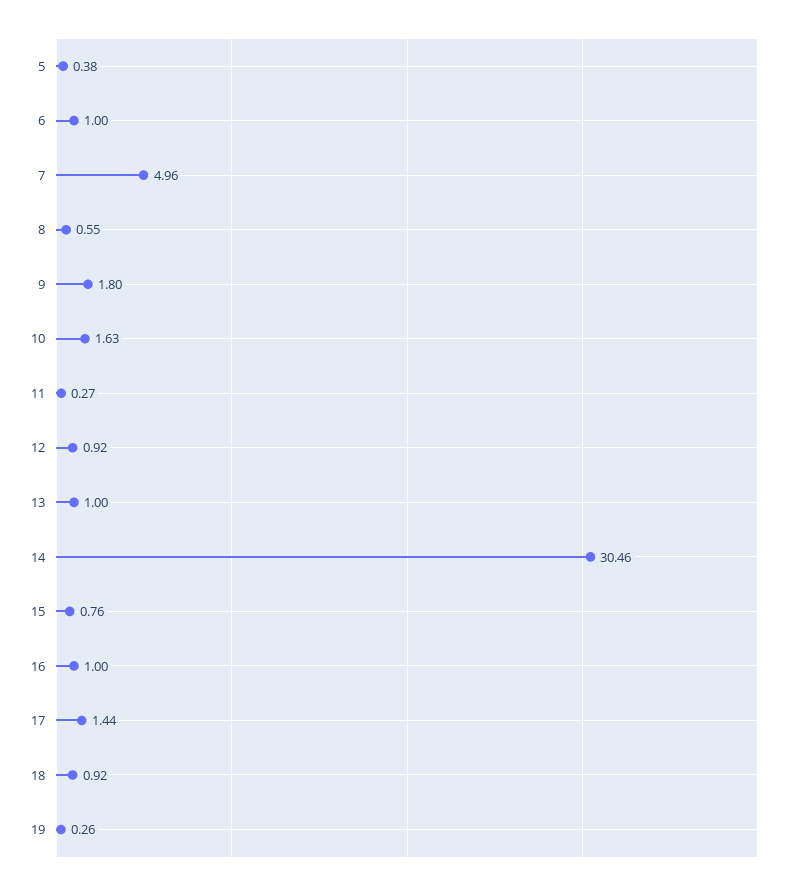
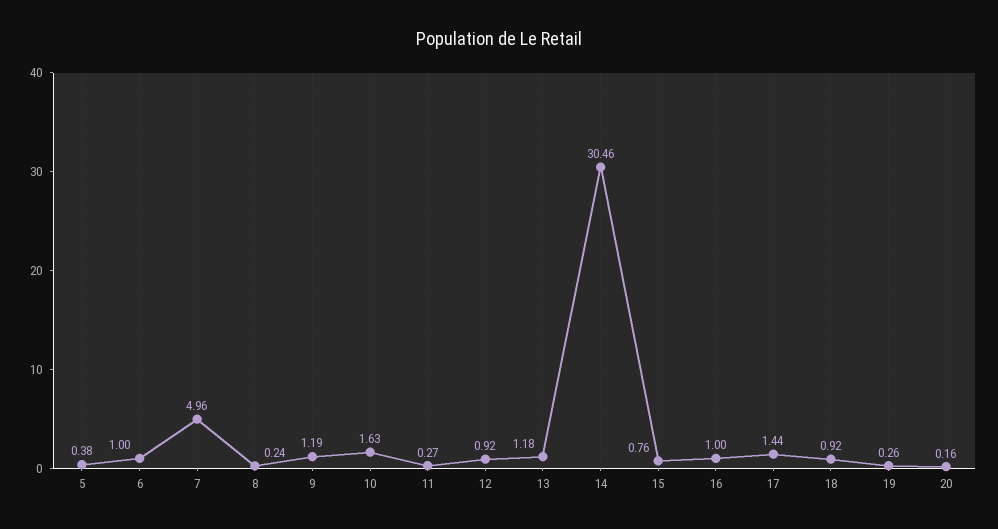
  {
    "5": 0.38,
    "6": 1,
    "7": 4.96,
-   "8": 0.55,
+   "8": 0.24,
-   "9": 1.8,
+   "9": 1.19,
    "10": 1.63,
    "11": 0.27,
    "12": 0.92,
-   "13": 1,
+   "13": 1.18,
    "14": 30.46,
    "15": 0.76,
    "16": 1,
    "17": 1.44,
    "18": 0.92,
-   "19": 0.26
+   "19": 0.26,
+   "20": 0.16
  }

